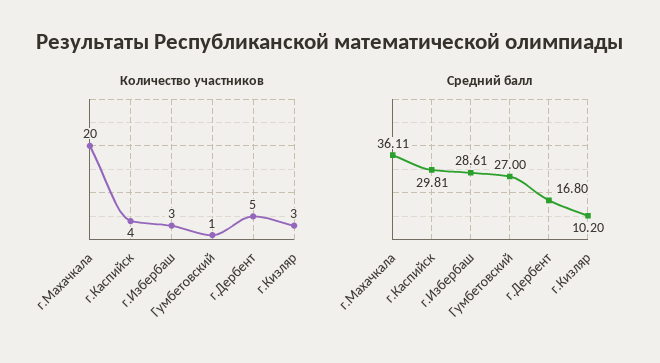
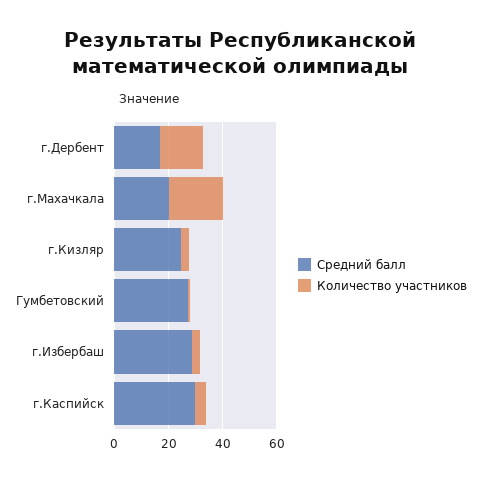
  {
    "Количество участников": {
      "г.Махачкала": 20,
      "г.Каспийск": 4,
      "г.Избербаш": 3,
      "Гумбетовский": 1,
-     "г.Дербент": 5,
+     "г.Дербент": 15,
      "г.Кизляр": 3
    },
    "Средний балл": {
-     "г.Махачкала": 36.11,
+     "г.Махачкала": 20,
      "г.Каспийск": 29.81,
      "г.Избербаш": 28.61,
      "Гумбетовский": 27,
      "г.Дербент": 16.8,
-     "г.Кизляр": 10.2
+     "г.Кизляр": 25
    }
  }

